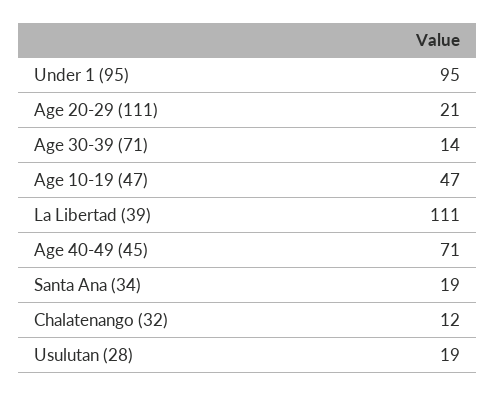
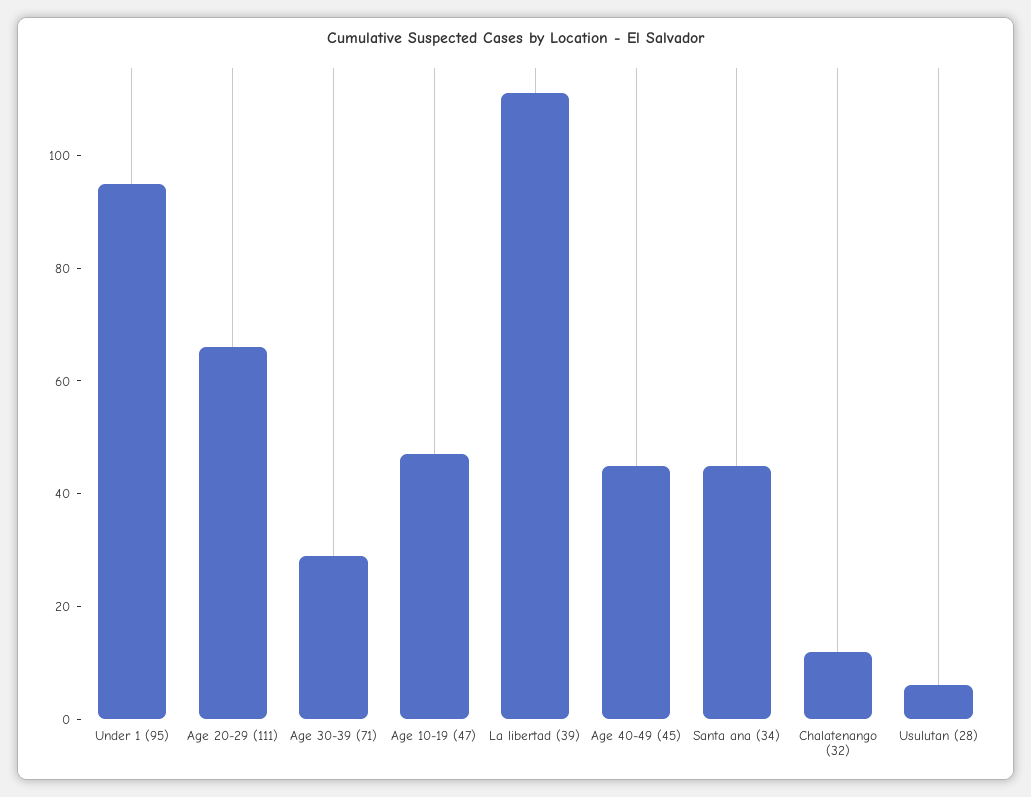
  {
    "Under 1 (95)": 95,
-   "Age 20-29 (111)": 21,
+   "Age 20-29 (111)": 65,
-   "Age 30-39 (71)": 14,
+   "Age 30-39 (71)": 30,
    "Age 10-19 (47)": 47,
    "La Libertad (39)": 111,
-   "Age 40-49 (45)": 71,
+   "Age 40-49 (45)": 45,
-   "Santa Ana (34)": 19,
+   "Santa Ana (34)": 45,
    "Chalatenango (32)": 12,
-   "Usulutan (28)": 19
+   "Usulutan (28)": 5
  }

